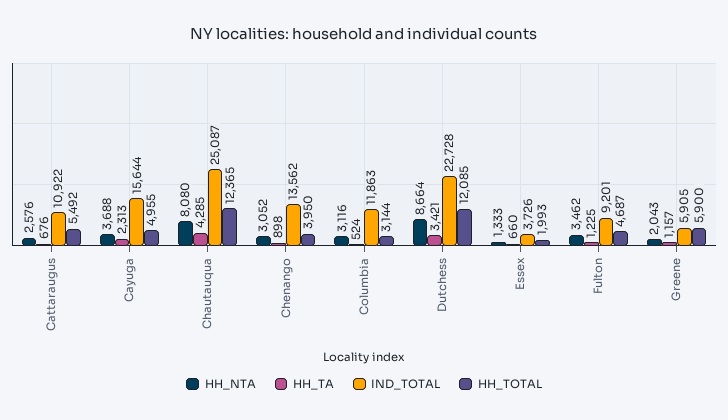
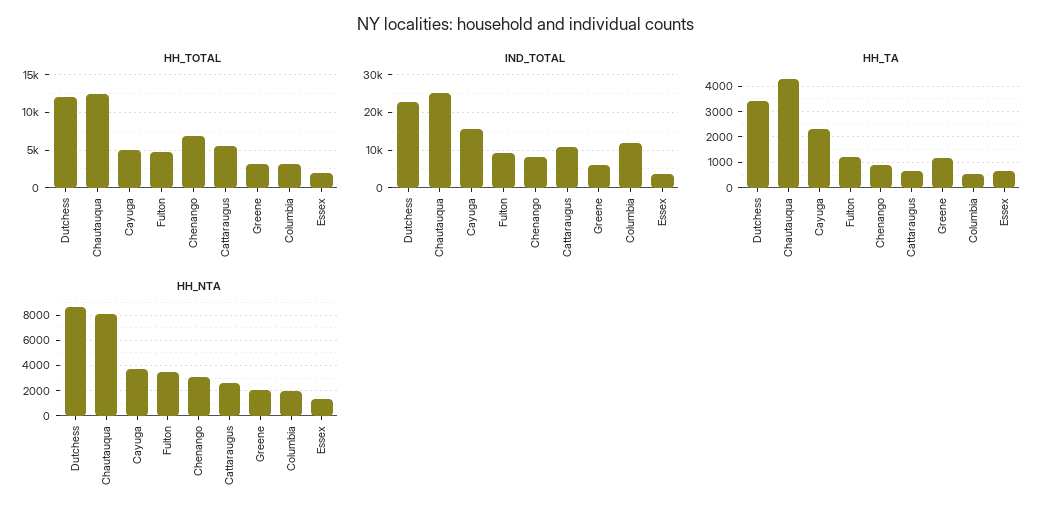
  {
    "HH_NTA": {
      "Cattaraugus": 2576,
      "Cayuga": 3688,
      "Chautauqua": 8080,
      "Chenango": 3052,
-     "Columbia": 3116,
+     "Columbia": 2000,
      "Dutchess": 8664,
      "Essex": 1333,
      "Fulton": 3462,
      "Greene": 2043
    },
    "HH_TA": {
      "Cattaraugus": 676,
      "Cayuga": 2313,
      "Chautauqua": 4285,
      "Chenango": 898,
      "Columbia": 524,
      "Dutchess": 3421,
      "Essex": 660,
      "Fulton": 1225,
      "Greene": 1157
    },
    "IND_TOTAL": {
      "Cattaraugus": 10922,
      "Cayuga": 15644,
      "Chautauqua": 25087,
-     "Chenango": 13562,
+     "Chenango": 8000,
      "Columbia": 11863,
      "Dutchess": 22728,
      "Essex": 3726,
      "Fulton": 9201,
      "Greene": 5905
    },
    "HH_TOTAL": {
      "Cattaraugus": 5492,
      "Cayuga": 4955,
      "Chautauqua": 12365,
-     "Chenango": 3950,
+     "Chenango": 7000,
      "Columbia": 3144,
      "Dutchess": 12085,
      "Essex": 1993,
      "Fulton": 4687,
-     "Greene": 5900
+     "Greene": 3000
    }
  }

